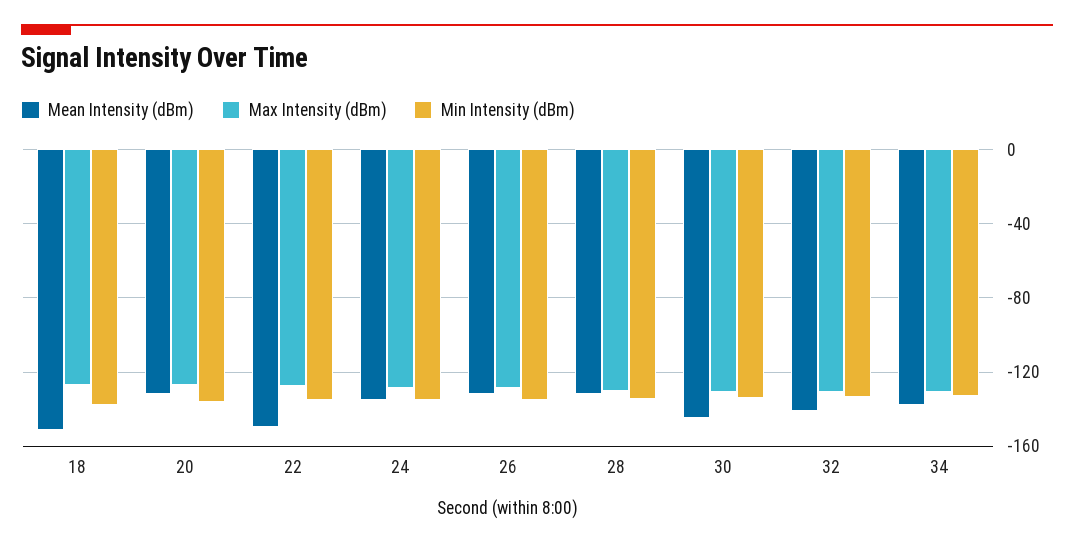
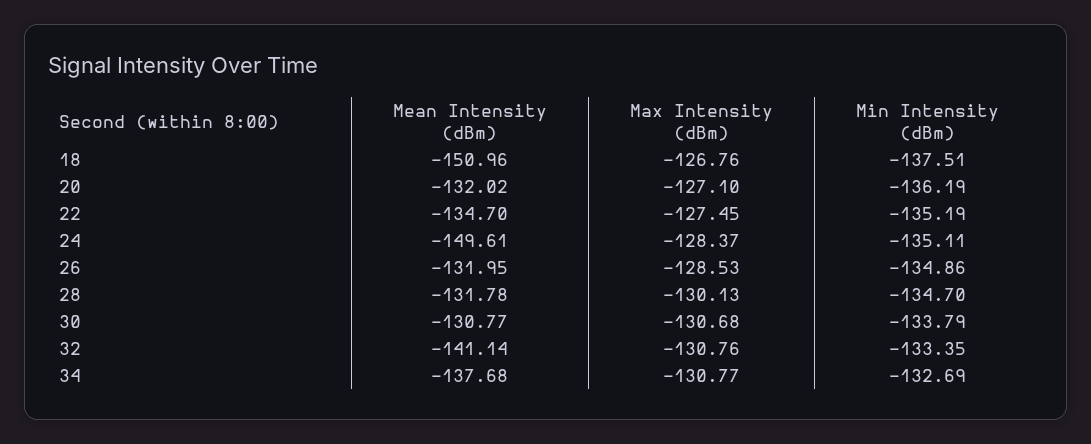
  {
    "Mean Intensity (dBm)": {
      "18": -150.96,
      "20": -132.02,
-     "22": -150,
+     "22": -134.7,
-     "24": -135,
+     "24": -149.61,
      "26": -131.95,
      "28": -131.78,
-     "30": -145,
+     "30": -130.77,
      "32": -141.14,
      "34": -137.68
    },
    "Max Intensity (dBm)": {
      "18": -126.76,
      "20": -127.1,
      "22": -127.45,
      "24": -128.37,
      "26": -128.53,
      "28": -130.13,
      "30": -130.68,
      "32": -130.76,
      "34": -130.77
    },
    "Min Intensity (dBm)": {
      "18": -137.51,
      "20": -136.19,
      "22": -135.19,
      "24": -135.11,
      "26": -134.86,
      "28": -134.7,
      "30": -133.79,
      "32": -133.35,
      "34": -132.69
    }
  }

